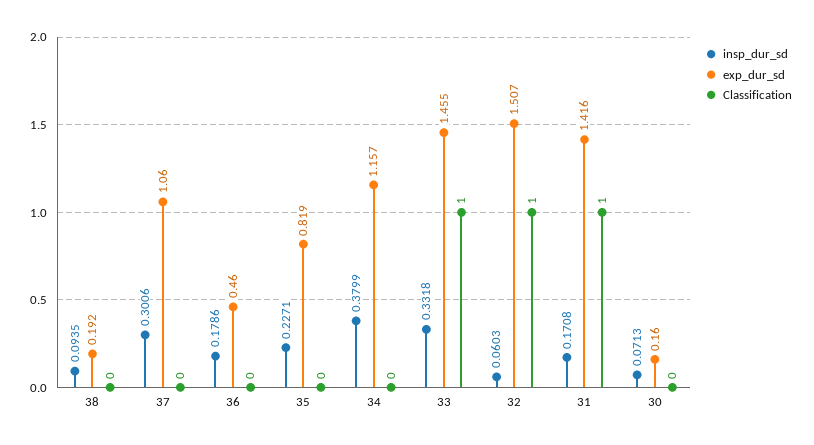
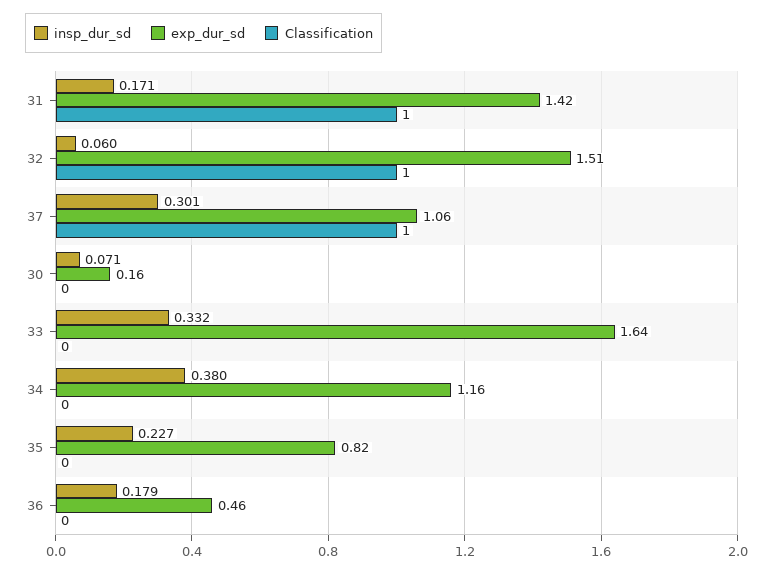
  {
    "insp_dur_sd": {
-     "38": 0.0935,
      "37": 0.3006,
      "36": 0.1786,
      "35": 0.2271,
      "34": 0.3799,
      "33": 0.3318,
      "32": 0.0603,
      "31": 0.1708,
      "30": 0.0713
    },
    "exp_dur_sd": {
-     "38": 0.192,
      "37": 1.06,
      "36": 0.46,
      "35": 0.819,
      "34": 1.157,
-     "33": 1.455,
+     "33": 1.64,
      "32": 1.507,
      "31": 1.416,
      "30": 0.16
    },
    "Classification": {
-     "38": 0,
-     "37": 0,
+     "37": 1,
      "36": 0,
      "35": 0,
      "34": 0,
-     "33": 1,
+     "33": 0,
      "32": 1,
      "31": 1,
      "30": 0
    }
  }

